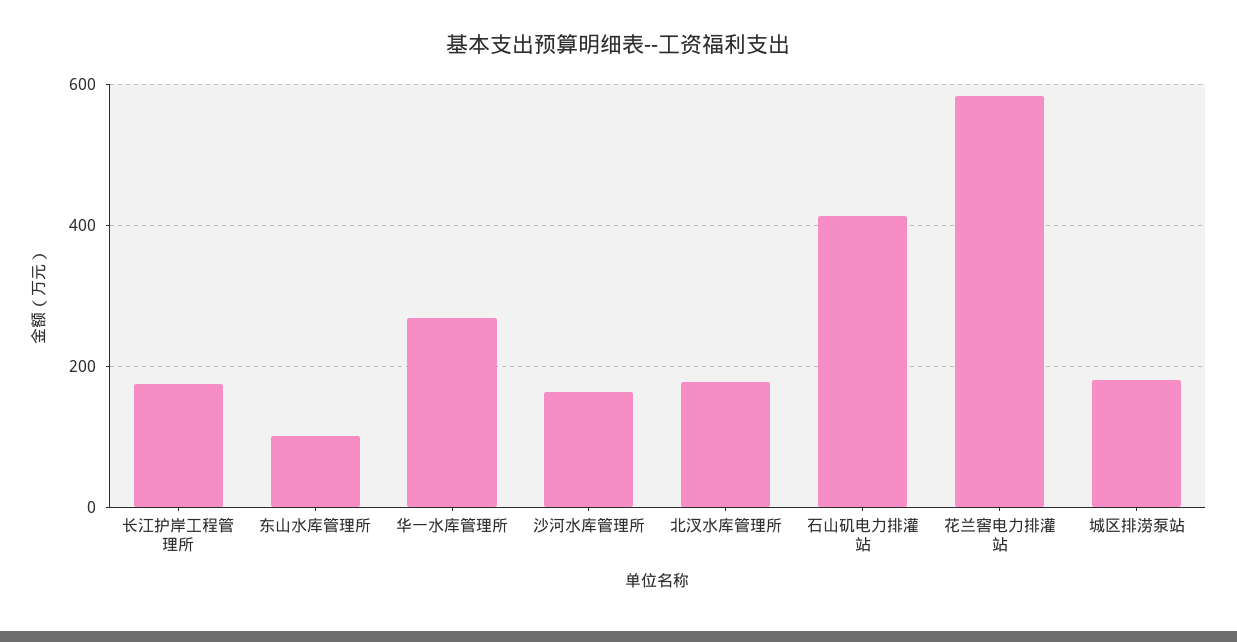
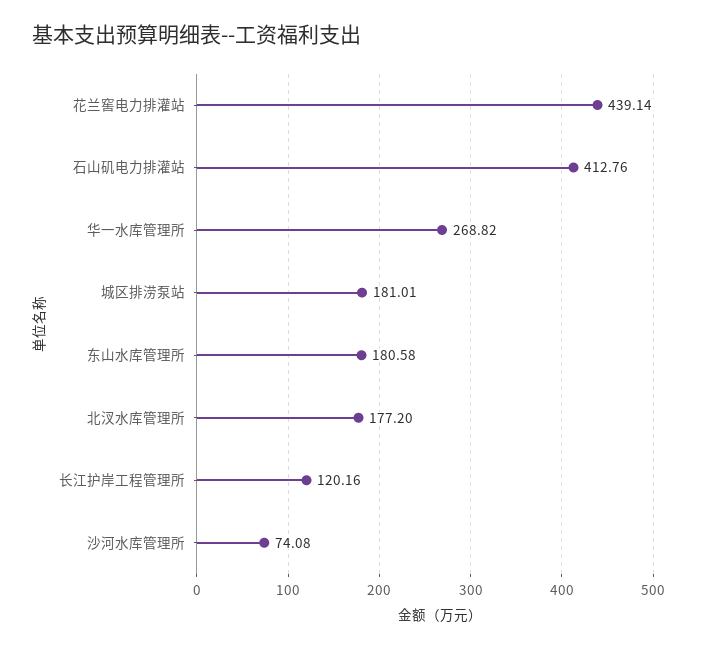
  {
-   "长江护岸工程管理所": 180,
+   "长江护岸工程管理所": 120.16,
-   "东山水库管理所": 100,
+   "东山水库管理所": 180.58,
    "华一水库管理所": 268.82,
-   "沙河水库管理所": 160,
+   "沙河水库管理所": 74.08,
    "北汊水库管理所": 177.2,
    "石山矶电力排灌站": 412.76,
-   "花兰窖电力排灌站": 580,
+   "花兰窖电力排灌站": 439.14,
    "城区排涝泵站": 181.01
  }

